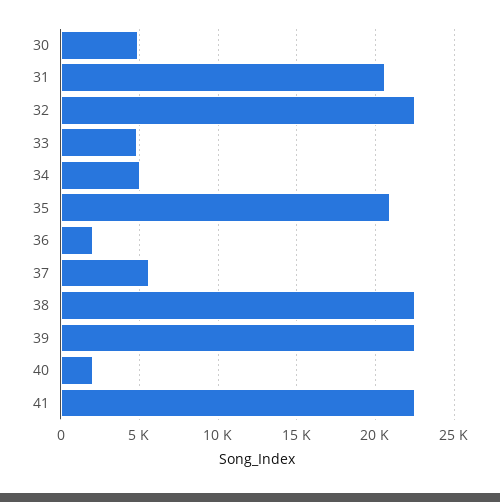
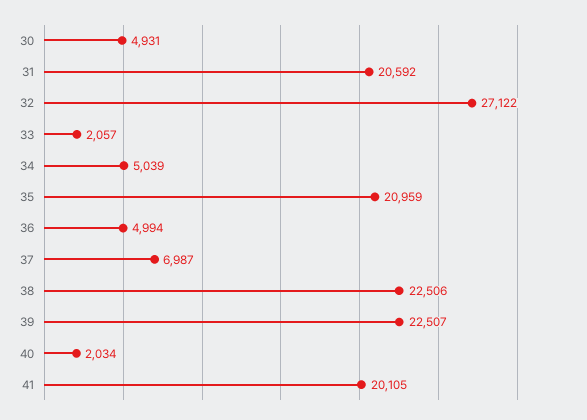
  {
    "30": 4931,
    "31": 20592,
-   "32": 22500,
+   "32": 27122,
-   "33": 5000,
+   "33": 2057,
    "34": 5039,
    "35": 20959,
-   "36": 2000,
+   "36": 4994,
-   "37": 5500,
+   "37": 6987,
    "38": 22506,
    "39": 22507,
    "40": 2034,
-   "41": 22500
+   "41": 20105
  }

